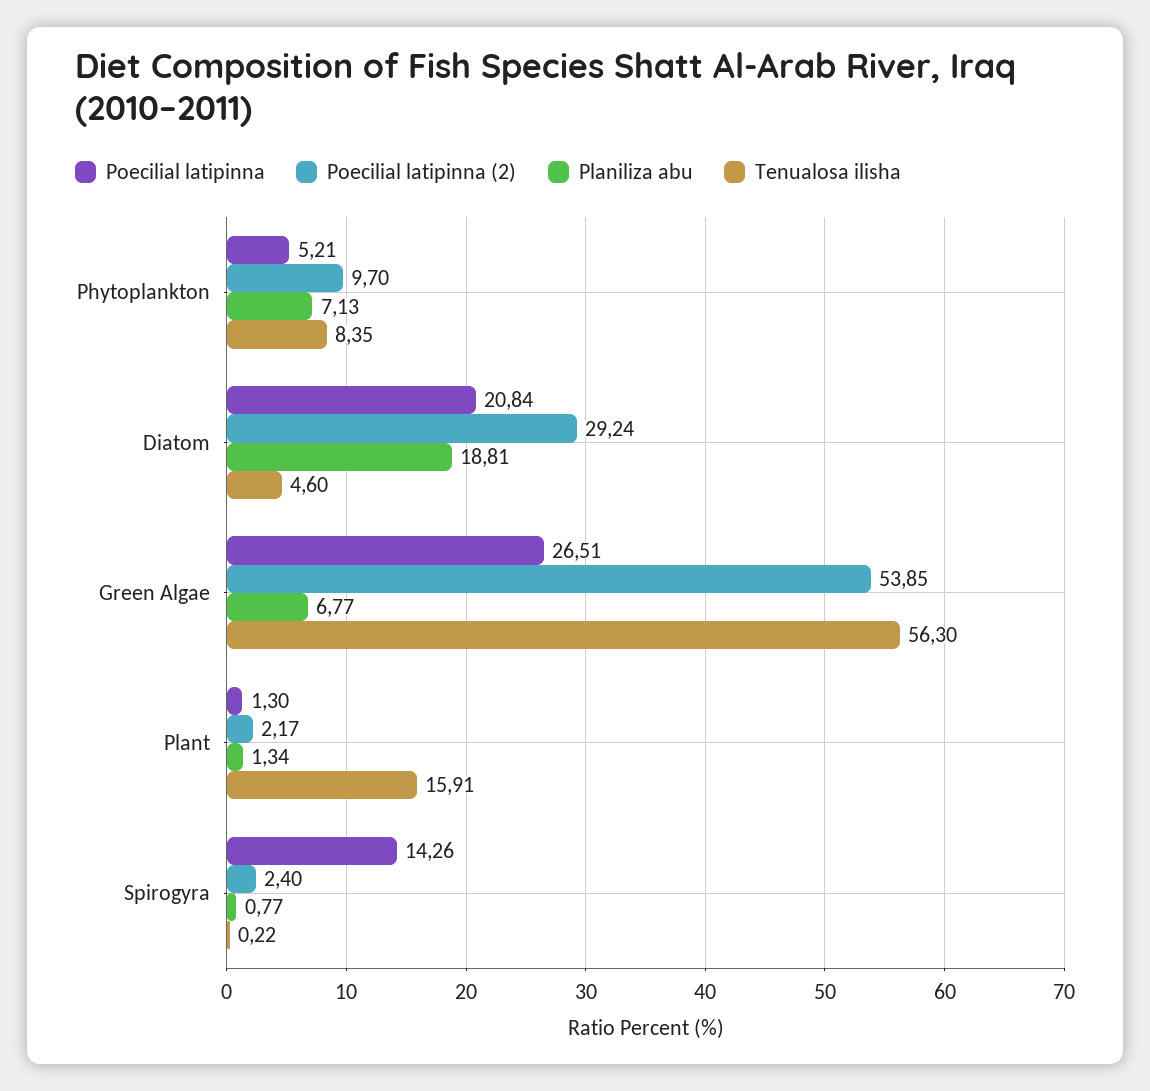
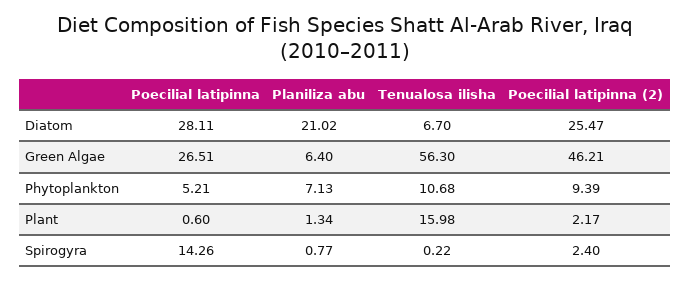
  {
    "Poecilial latipinna": {
      "Phytoplankton": 5.21,
-     "Diatom": 20.84,
+     "Diatom": 28.11,
      "Green Algae": 26.51,
-     "Plant": 1.3,
+     "Plant": 0.6,
      "Spirogyra": 14.26
    },
    "Poecilial latipinna (2)": {
-     "Phytoplankton": 9.7,
+     "Phytoplankton": 9.39,
-     "Diatom": 29.24,
+     "Diatom": 25.47,
-     "Green Algae": 53.85,
+     "Green Algae": 46.21,
      "Plant": 2.17,
      "Spirogyra": 2.4
    },
    "Planiliza abu": {
      "Phytoplankton": 7.13,
-     "Diatom": 18.81,
+     "Diatom": 21.02,
-     "Green Algae": 6.77,
+     "Green Algae": 6.4,
      "Plant": 1.34,
      "Spirogyra": 0.77
    },
    "Tenualosa ilisha": {
-     "Phytoplankton": 8.35,
+     "Phytoplankton": 10.68,
-     "Diatom": 4.6,
+     "Diatom": 6.7,
      "Green Algae": 56.3,
-     "Plant": 15.91,
+     "Plant": 15.98,
      "Spirogyra": 0.22
    }
  }

